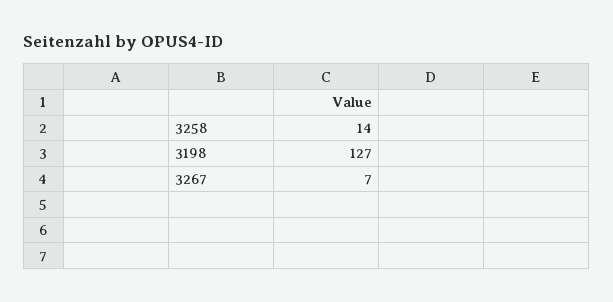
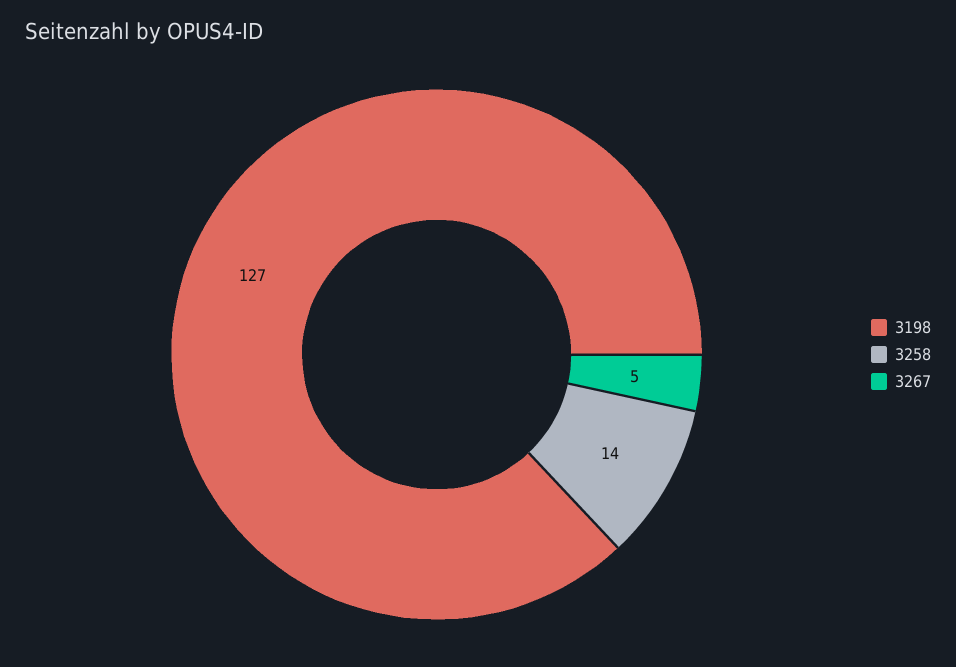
  {
    "3258": 14,
    "3198": 127,
-   "3267": 7
+   "3267": 5
  }

